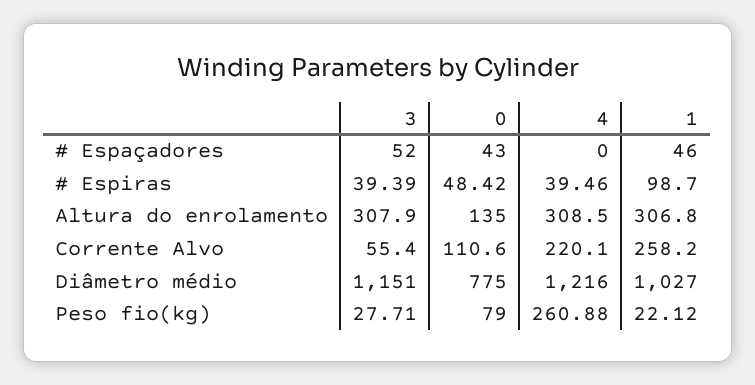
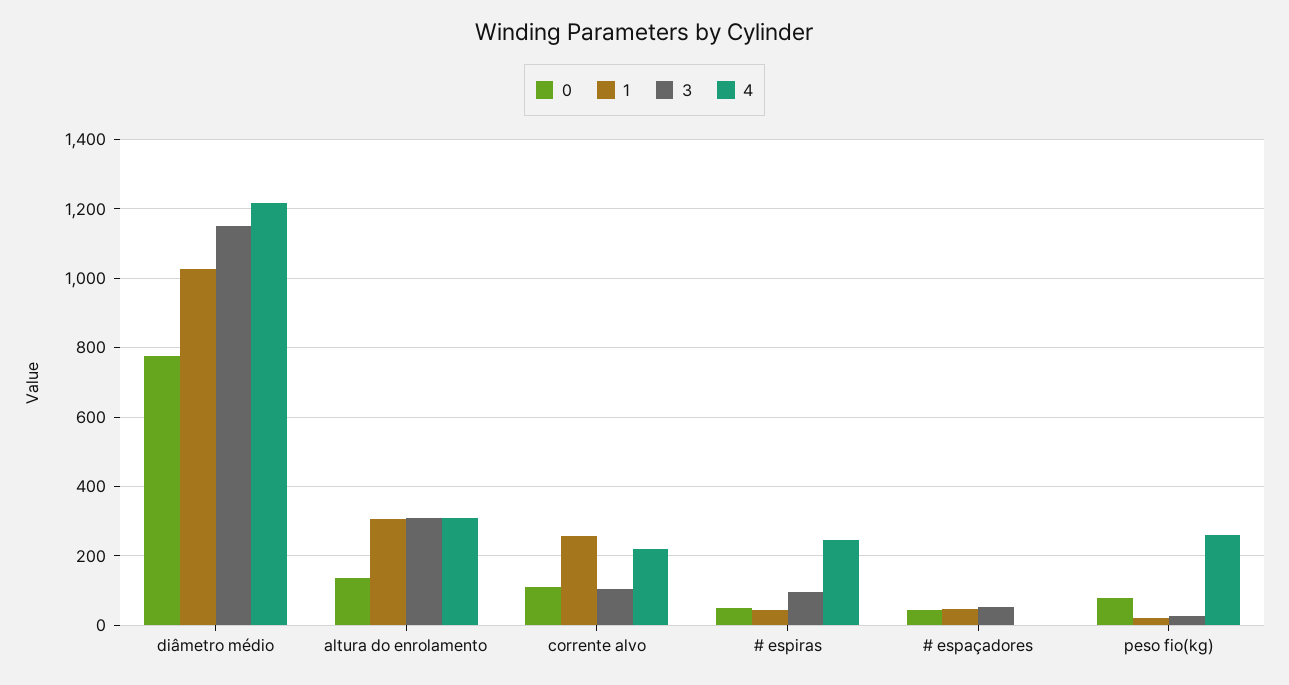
  {
    "3": {
      "# Espaçadores": 52,
-     "# Espiras": 39.39,
+     "# Espiras": 100,
      "Altura do enrolamento": 307.9,
-     "Corrente Alvo": 55.4,
+     "Corrente Alvo": 100,
      "Diâmetro médio": 1151,
      "Peso fio(kg)": 27.71
    },
    "0": {
      "# Espaçadores": 43,
      "# Espiras": 48.42,
      "Altura do enrolamento": 135,
      "Corrente Alvo": 110.6,
      "Diâmetro médio": 775,
      "Peso fio(kg)": 79
    },
    "4": {
      "# Espaçadores": 0,
-     "# Espiras": 39.46,
+     "# Espiras": 240,
      "Altura do enrolamento": 308.5,
      "Corrente Alvo": 220.1,
      "Diâmetro médio": 1216,
      "Peso fio(kg)": 260.88
    },
    "1": {
      "# Espaçadores": 46,
-     "# Espiras": 98.7,
+     "# Espiras": 40,
      "Altura do enrolamento": 306.8,
      "Corrente Alvo": 258.2,
      "Diâmetro médio": 1027,
      "Peso fio(kg)": 22.12
    }
  }

